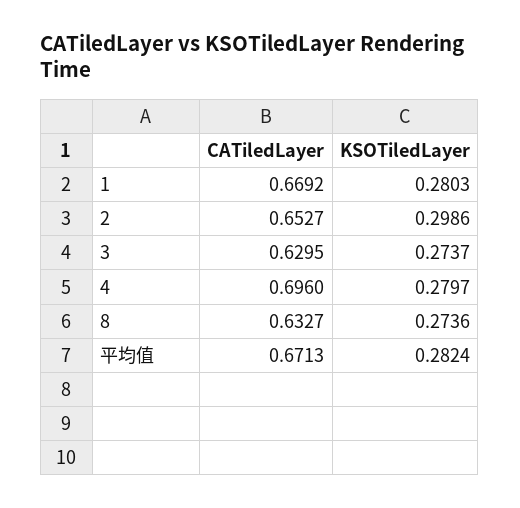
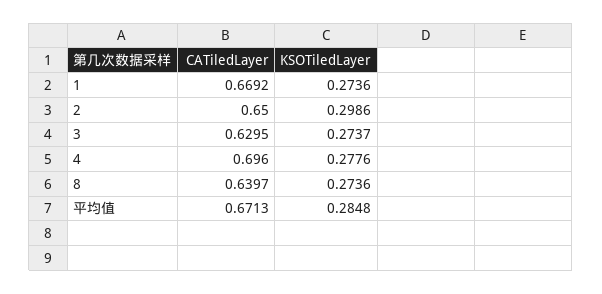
  {
    "CATiledLayer": {
      "1": 0.6692,
-     "2": 0.6527,
+     "2": 0.65,
      "3": 0.6295,
      "4": 0.696,
-     "8": 0.6327,
+     "8": 0.6397,
      "平均值": 0.6713
    },
    "KSOTiledLayer": {
-     "1": 0.2803,
+     "1": 0.2736,
      "2": 0.2986,
      "3": 0.2737,
-     "4": 0.2797,
+     "4": 0.2776,
      "8": 0.2736,
-     "平均值": 0.2824
+     "平均值": 0.2848
    }
  }

